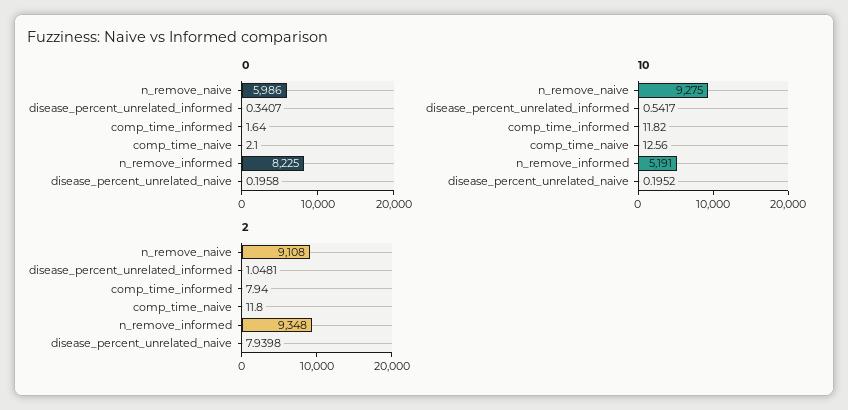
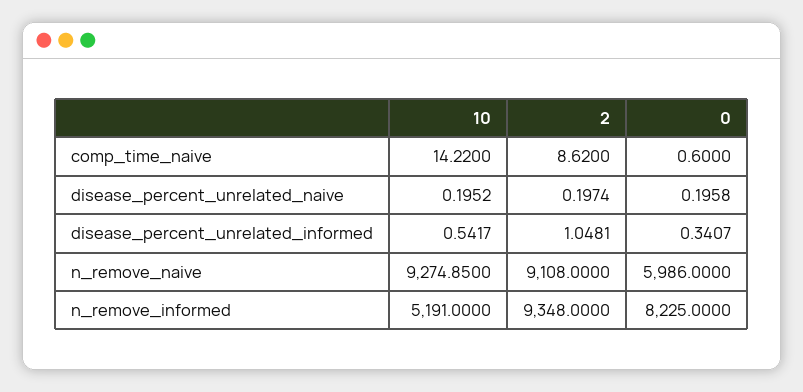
  {
    "0": {
      "n_remove_naive": 5986,
      "disease_percent_unrelated_informed": 0.3407,
-     "comp_time_informed": 1.64,
-     "comp_time_naive": 2.1,
+     "comp_time_naive": 0.6,
      "n_remove_informed": 8225,
      "disease_percent_unrelated_naive": 0.1958
    },
    "10": {
-     "n_remove_naive": 9275,
+     "n_remove_naive": 9274.85,
      "disease_percent_unrelated_informed": 0.5417,
-     "comp_time_informed": 11.82,
-     "comp_time_naive": 12.56,
+     "comp_time_naive": 14.22,
      "n_remove_informed": 5191,
      "disease_percent_unrelated_naive": 0.1952
    },
    "2": {
      "n_remove_naive": 9108,
      "disease_percent_unrelated_informed": 1.0481,
-     "comp_time_informed": 7.94,
-     "comp_time_naive": 11.8,
+     "comp_time_naive": 8.62,
      "n_remove_informed": 9348,
-     "disease_percent_unrelated_naive": 7.9398
+     "disease_percent_unrelated_naive": 0.1974
    }
  }

